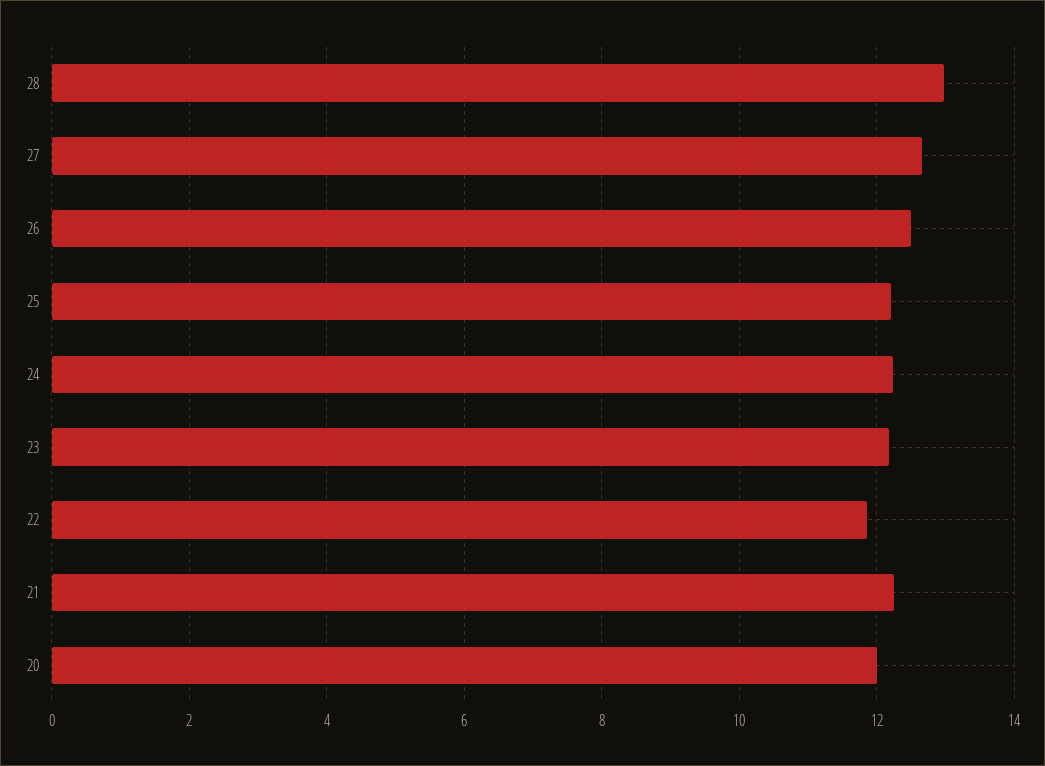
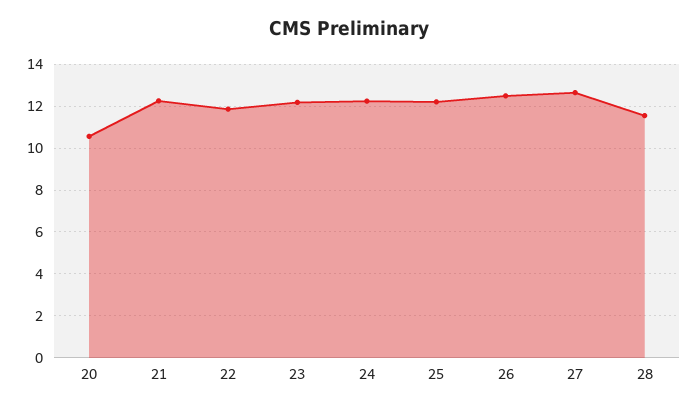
  {
-   "28": 13,
+   "28": 11.5,
    "27": 12.6,
    "26": 12.4,
    "25": 12.2,
    "24": 12.2,
    "23": 12.2,
    "22": 11.8,
    "21": 12.2,
-   "20": 12
+   "20": 10.5
  }

